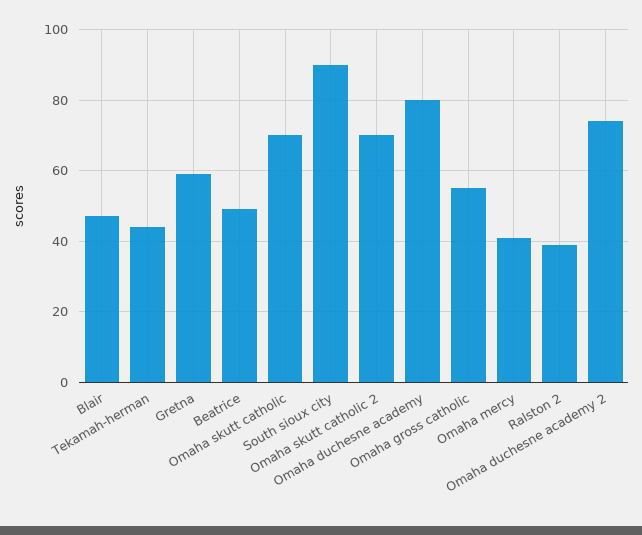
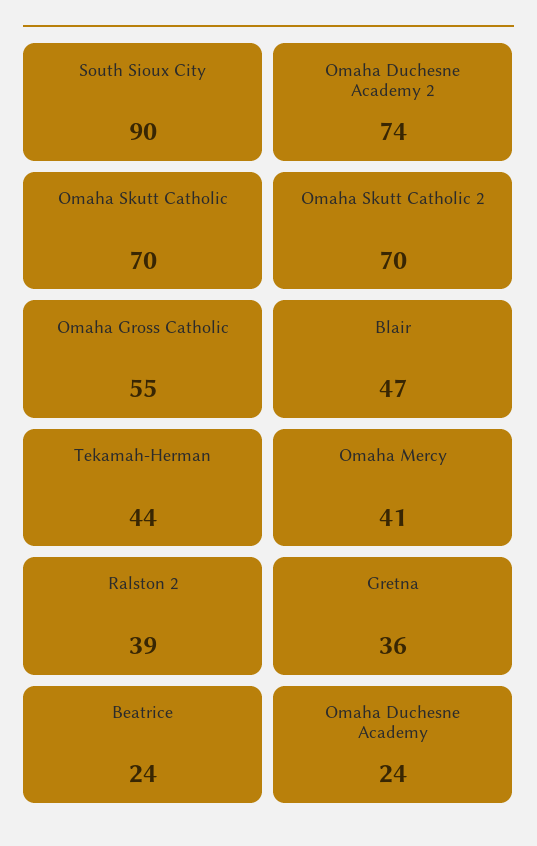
  {
    "Blair": 47,
    "Tekamah-herman": 44,
-   "Gretna": 60,
+   "Gretna": 36,
-   "Beatrice": 50,
+   "Beatrice": 24,
    "Omaha skutt catholic": 70,
    "South sioux city": 90,
    "Omaha skutt catholic 2": 70,
-   "Omaha duchesne academy": 80,
+   "Omaha duchesne academy": 24,
    "Omaha gross catholic": 55,
    "Omaha mercy": 41,
    "Ralston 2": 39,
    "Omaha duchesne academy 2": 74
  }

